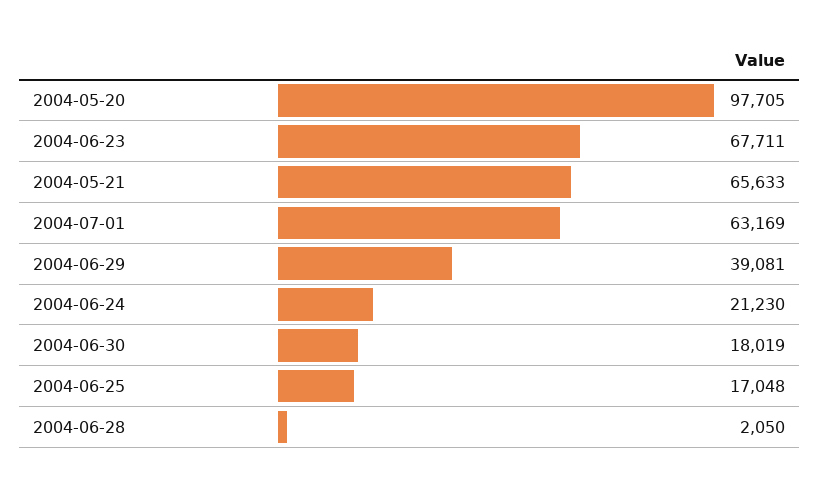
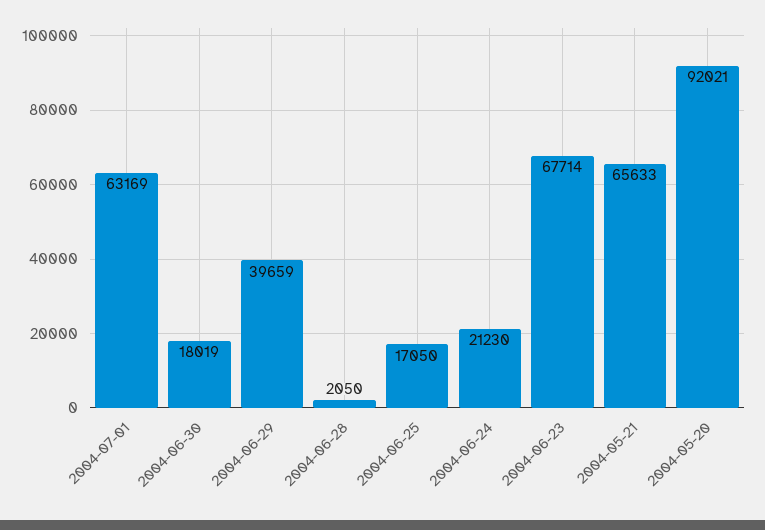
  {
-   "2004-05-20": 97705,
+   "2004-05-20": 92021,
-   "2004-06-23": 67711,
+   "2004-06-23": 67714,
    "2004-05-21": 65633,
    "2004-07-01": 63169,
-   "2004-06-29": 39081,
+   "2004-06-29": 39659,
    "2004-06-24": 21230,
    "2004-06-30": 18019,
-   "2004-06-25": 17048,
+   "2004-06-25": 17050,
    "2004-06-28": 2050
  }

